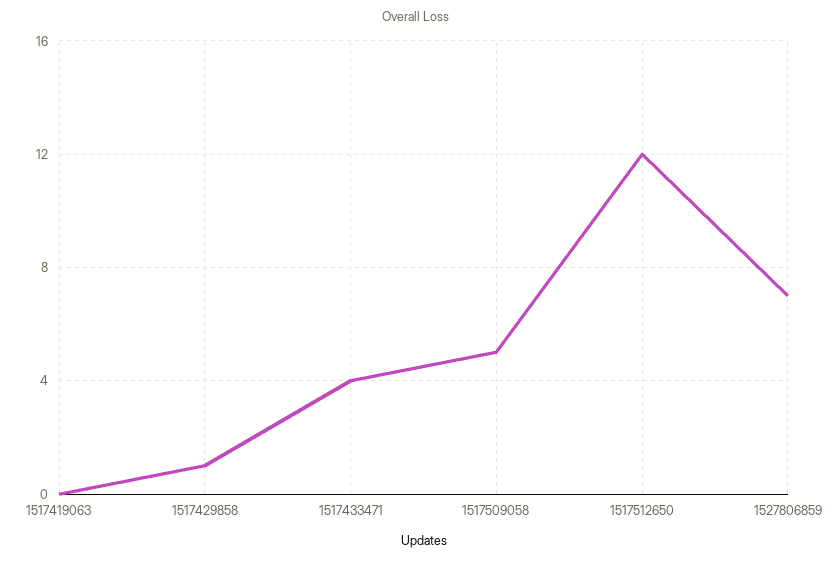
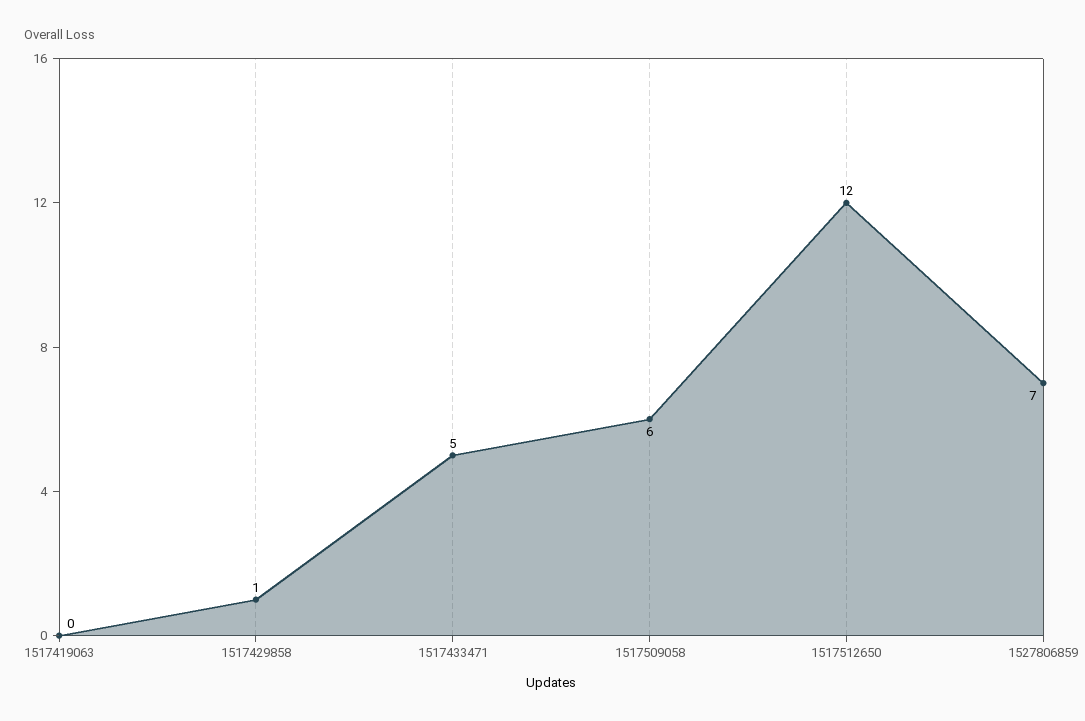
  {
    "1517419063": 0,
    "1517429858": 1,
-   "1517433471": 4,
+   "1517433471": 5,
-   "1517509058": 5,
+   "1517509058": 6,
    "1517512650": 12,
    "1527806859": 7
  }

